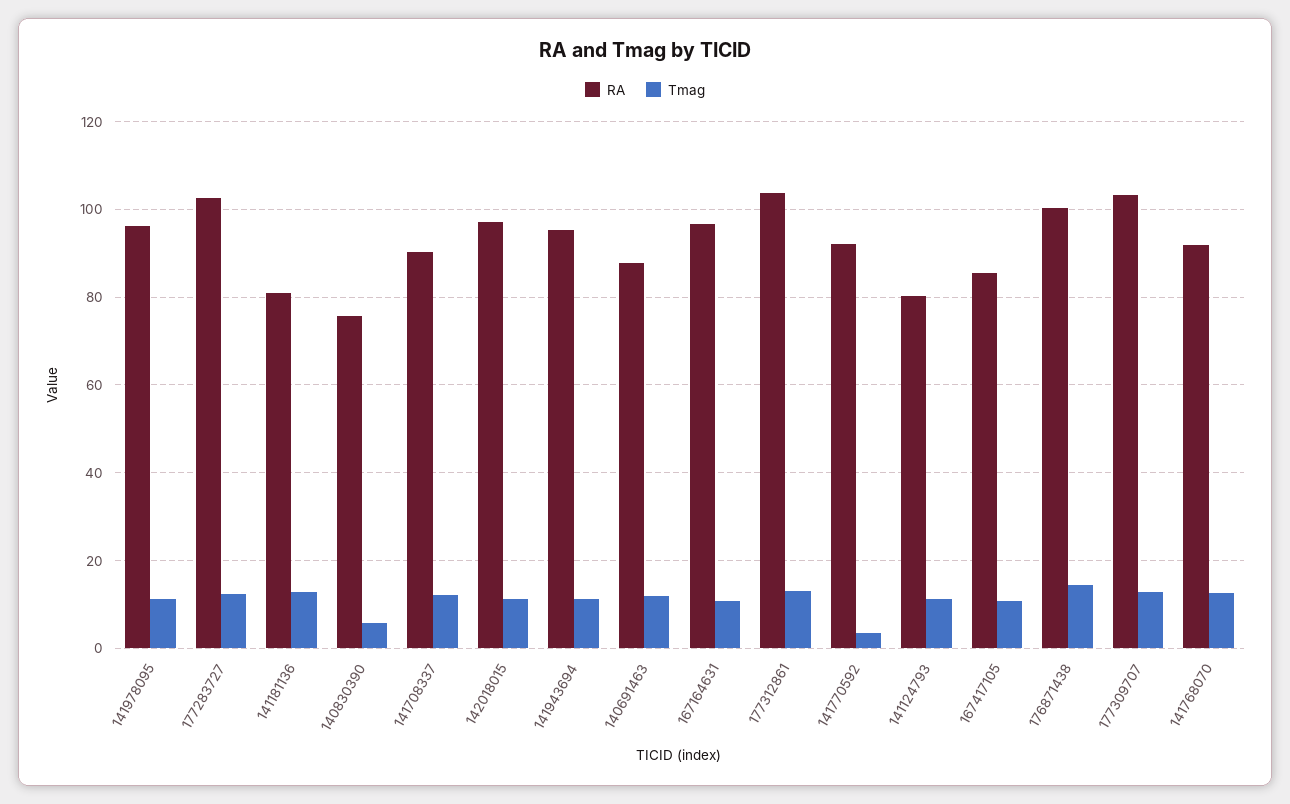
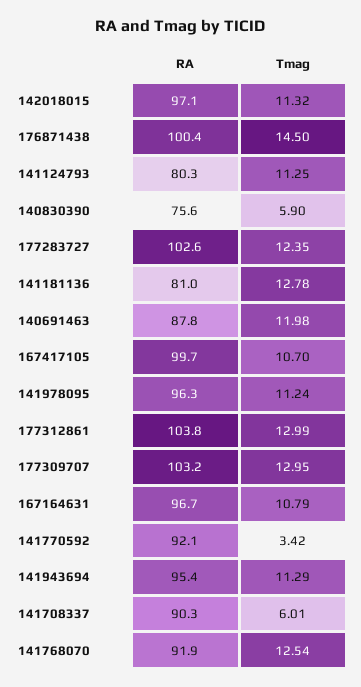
  {
    "RA": {
      "141978095": 96.3,
      "177283727": 102.6,
      "141181136": 81,
      "140830390": 75.6,
      "141708337": 90.3,
      "142018015": 97.1,
      "141943694": 95.4,
      "140691463": 87.8,
      "167164631": 96.7,
      "177312861": 103.8,
      "141770592": 92.1,
      "141124793": 80.3,
-     "167417105": 86,
+     "167417105": 99.7,
      "176871438": 100.4,
      "177309707": 103.2,
      "141768070": 91.9
    },
    "Tmag": {
      "141978095": 11.24,
      "177283727": 12.35,
      "141181136": 12.78,
      "140830390": 5.9,
-     "141708337": 12,
+     "141708337": 6.01,
      "142018015": 11.32,
      "141943694": 11.29,
      "140691463": 11.98,
      "167164631": 10.79,
      "177312861": 12.99,
      "141770592": 3.42,
      "141124793": 11.25,
      "167417105": 10.7,
      "176871438": 14.5,
      "177309707": 12.95,
      "141768070": 12.54
    }
  }

